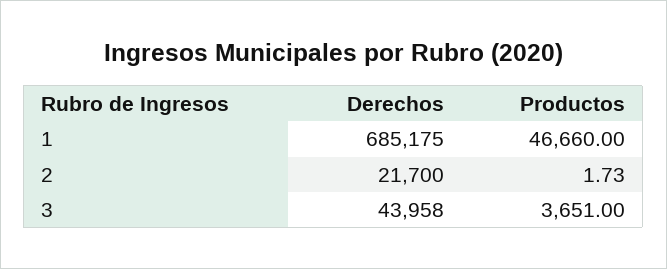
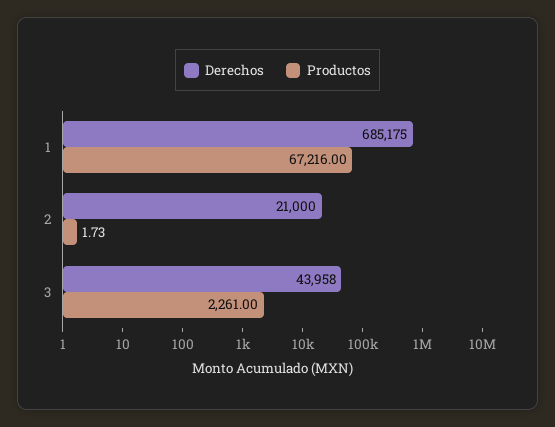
  {
    "Derechos": {
      "1": 685175,
-     "2": 21700,
+     "2": 21000,
      "3": 43958
    },
    "Productos": {
-     "1": 46660,
+     "1": 67216,
      "2": 1.73,
-     "3": 3651
+     "3": 2261
    }
  }

